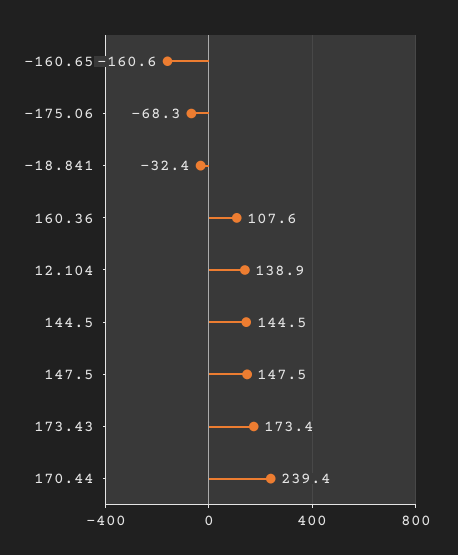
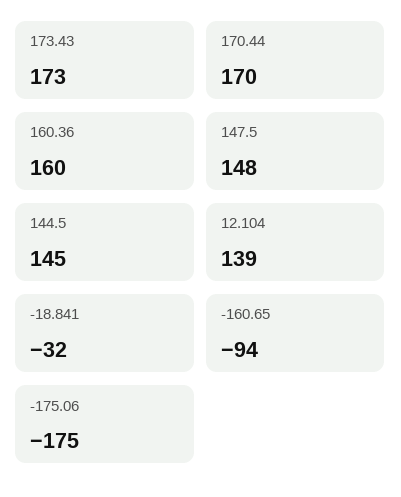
  {
-   "-160.65": -160.6,
+   "-160.65": -94,
-   "-175.06": -68.3,
+   "-175.06": -175,
    "-18.841": -32.4,
-   "160.36": 107.6,
+   "160.36": 160,
    "12.104": 138.9,
    "144.5": 144.5,
    "147.5": 147.5,
    "173.43": 173.4,
-   "170.44": 239.4
+   "170.44": 170
  }

